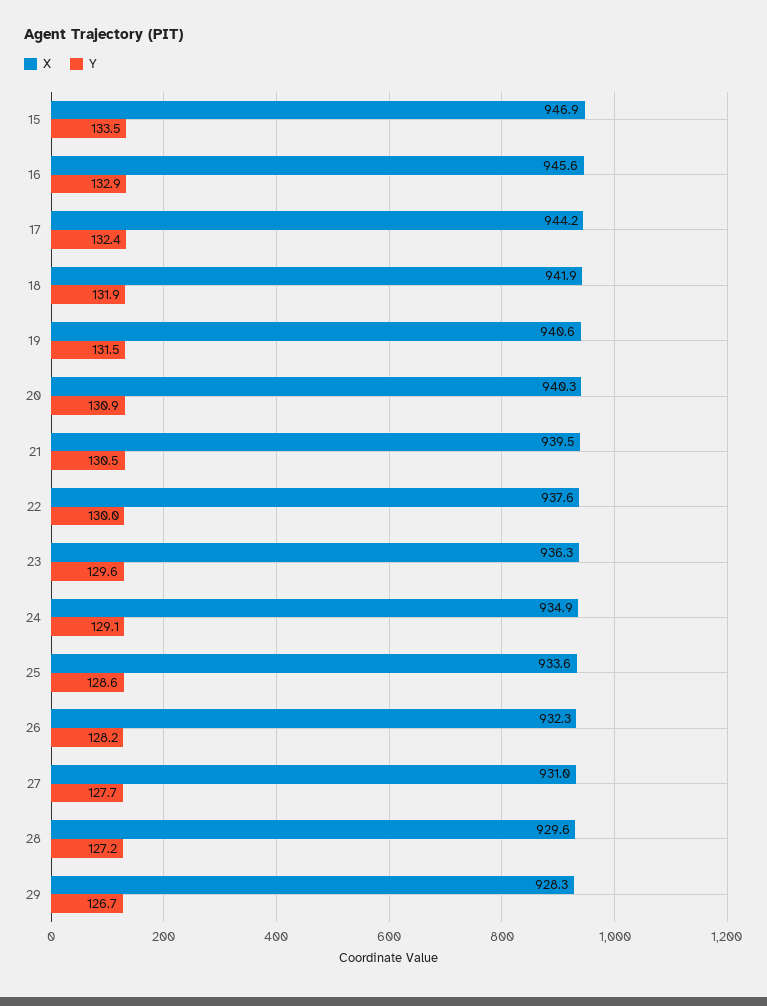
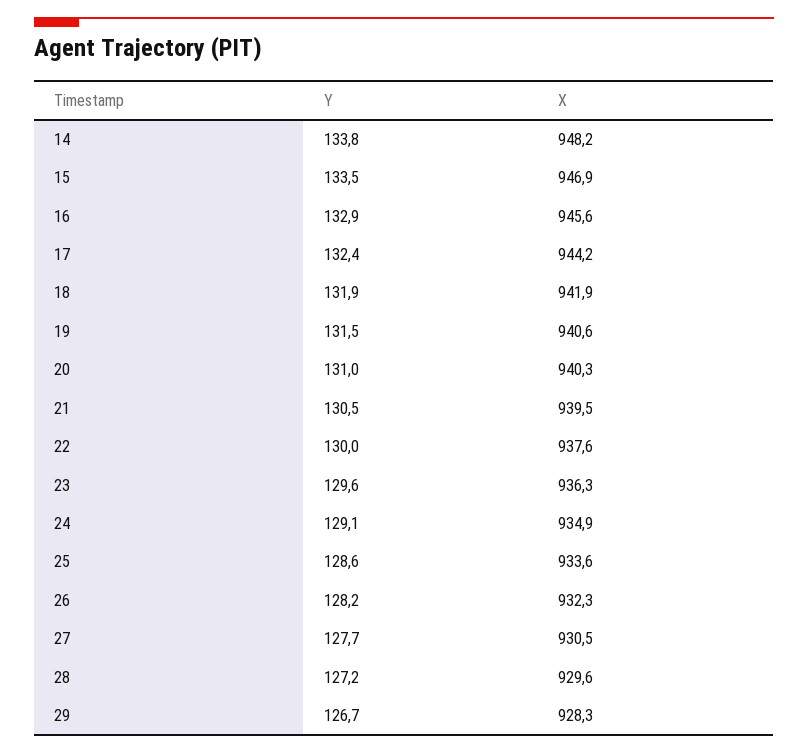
  {
    "X": {
      "15": 946.9,
      "16": 945.6,
      "17": 944.2,
      "18": 941.9,
      "19": 940.6,
      "20": 940.3,
      "21": 939.5,
      "22": 937.6,
      "23": 936.3,
      "24": 934.9,
      "25": 933.6,
      "26": 932.3,
-     "27": 931,
+     "27": 930.5,
      "28": 929.6,
-     "29": 928.3
+     "29": 928.3,
+     "14": 948.2
    },
    "Y": {
      "15": 133.5,
      "16": 132.9,
      "17": 132.4,
      "18": 131.9,
      "19": 131.5,
-     "20": 130.9,
+     "20": 131,
      "21": 130.5,
      "22": 130,
      "23": 129.6,
      "24": 129.1,
      "25": 128.6,
      "26": 128.2,
      "27": 127.7,
      "28": 127.2,
-     "29": 126.7
+     "29": 126.7,
+     "14": 133.8
    }
  }

